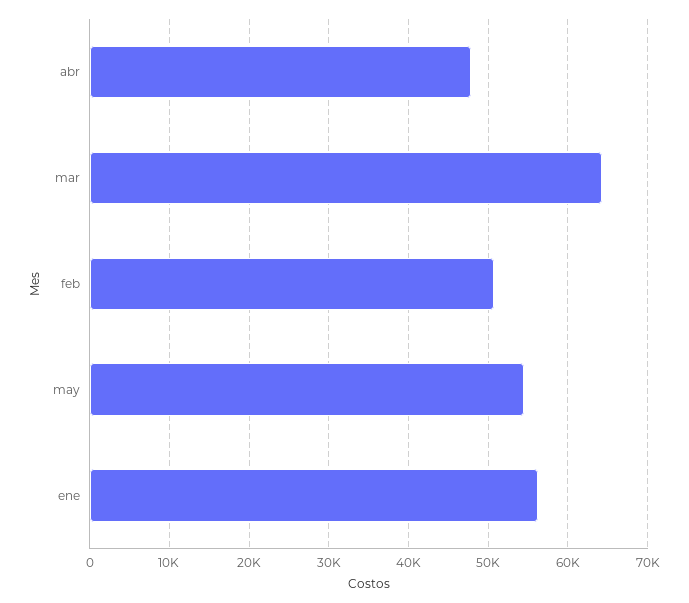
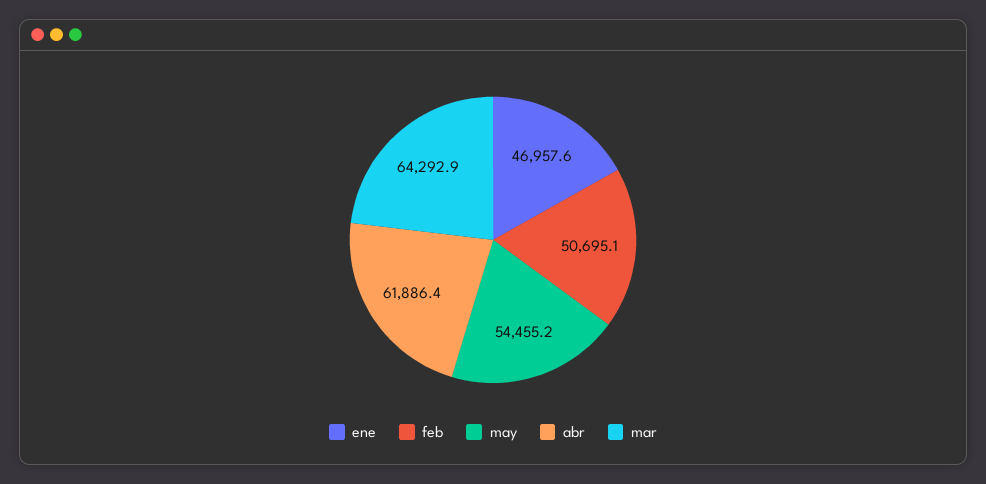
  {
-   "abr": 48000,
+   "abr": 61886.4,
    "mar": 64292.9,
    "feb": 50695.1,
    "may": 54455.2,
-   "ene": 56000
+   "ene": 46957.6
  }

